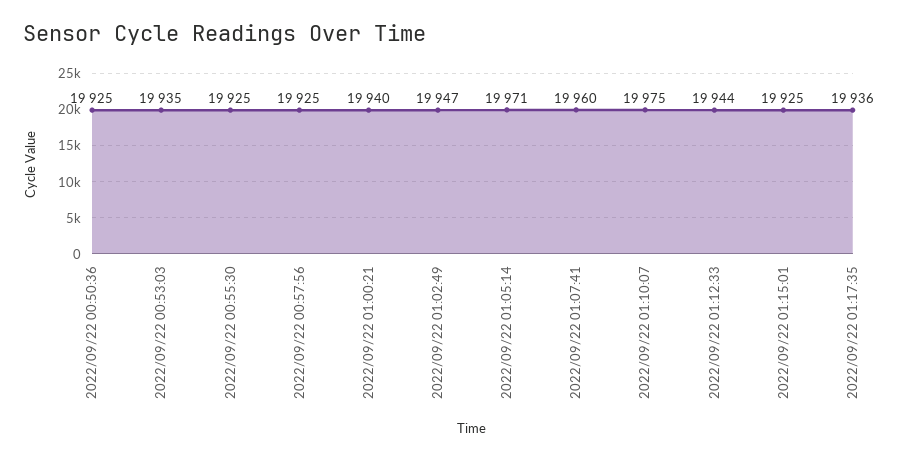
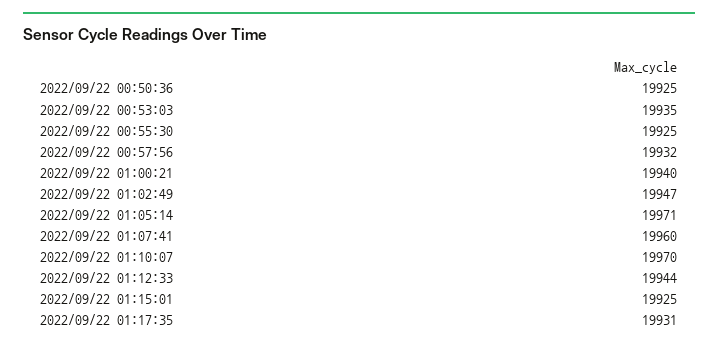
  {
    "2022/09/22 00:50:36": 19925,
    "2022/09/22 00:53:03": 19935,
    "2022/09/22 00:55:30": 19925,
-   "2022/09/22 00:57:56": 19925,
+   "2022/09/22 00:57:56": 19932,
    "2022/09/22 01:00:21": 19940,
    "2022/09/22 01:02:49": 19947,
    "2022/09/22 01:05:14": 19971,
    "2022/09/22 01:07:41": 19960,
-   "2022/09/22 01:10:07": 19975,
+   "2022/09/22 01:10:07": 19970,
    "2022/09/22 01:12:33": 19944,
    "2022/09/22 01:15:01": 19925,
-   "2022/09/22 01:17:35": 19936
+   "2022/09/22 01:17:35": 19931
  }

